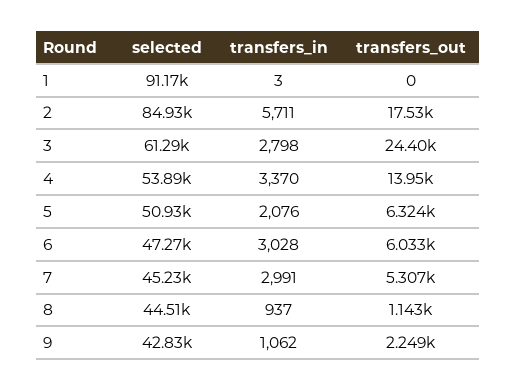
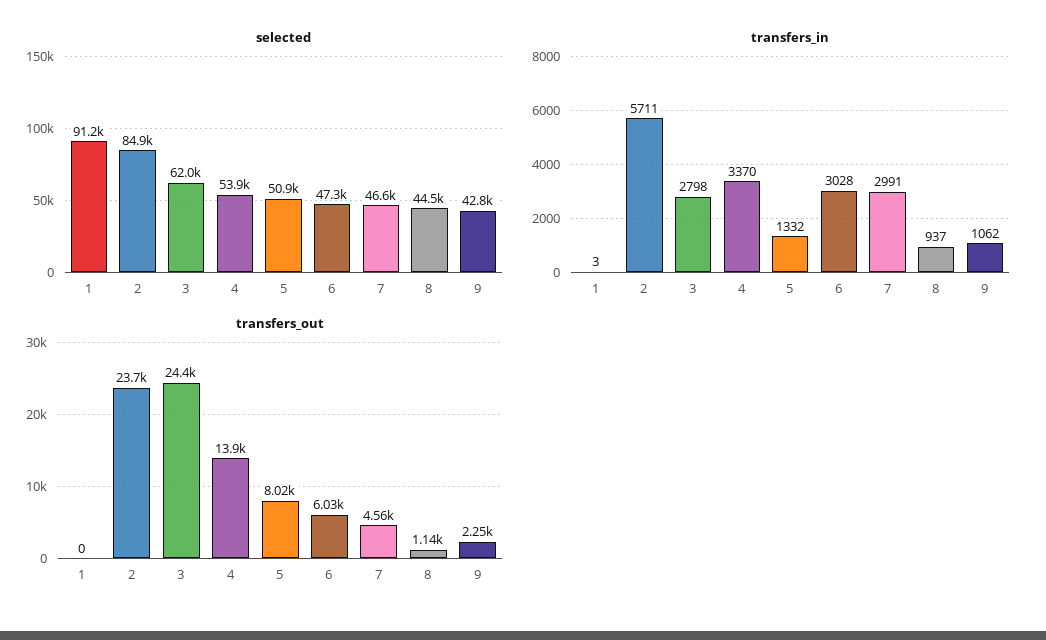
  {
    "selected": {
      "1": 91170,
      "2": 84930,
-     "3": 61290,
+     "3": 62000,
      "4": 53890,
      "5": 50930,
      "6": 47270,
-     "7": 45230,
+     "7": 46600,
      "8": 44510,
      "9": 42830
    },
    "transfers_in": {
      "1": 3,
      "2": 5711,
      "3": 2798,
      "4": 3370,
-     "5": 2076,
+     "5": 1332,
      "6": 3028,
      "7": 2991,
      "8": 937,
      "9": 1062
    },
    "transfers_out": {
      "1": 0,
-     "2": 17530,
+     "2": 23700,
      "3": 24400,
      "4": 13950,
-     "5": 6324,
+     "5": 8020,
      "6": 6033,
-     "7": 5307,
+     "7": 4560,
      "8": 1143,
      "9": 2249
    }
  }

